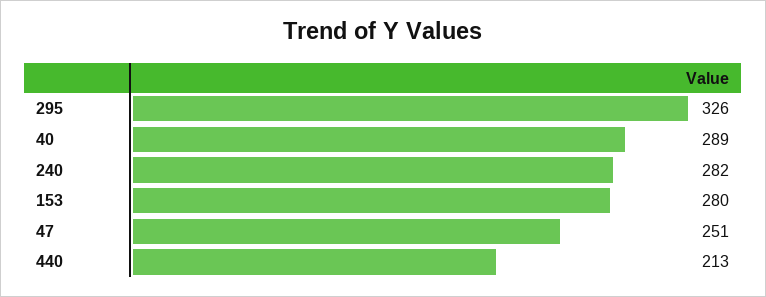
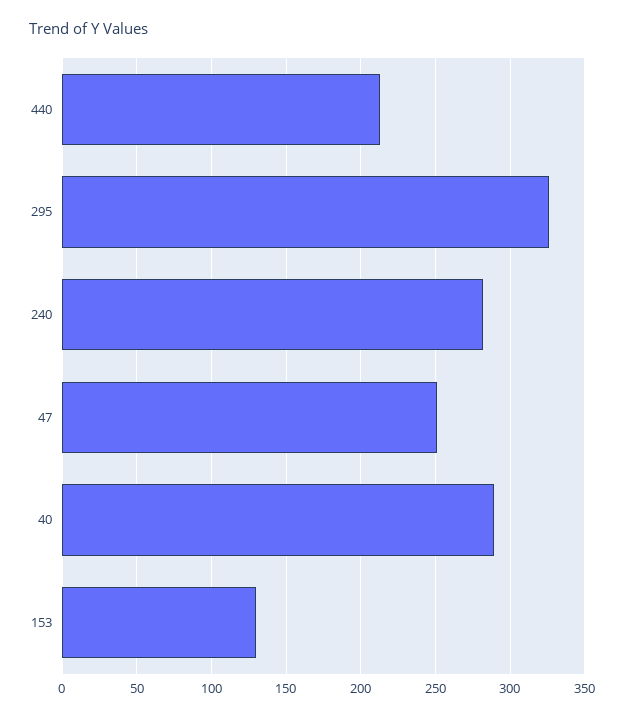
  {
    "295": 326,
    "40": 289,
    "240": 282,
-   "153": 280,
+   "153": 130,
    "47": 251,
    "440": 213
  }

